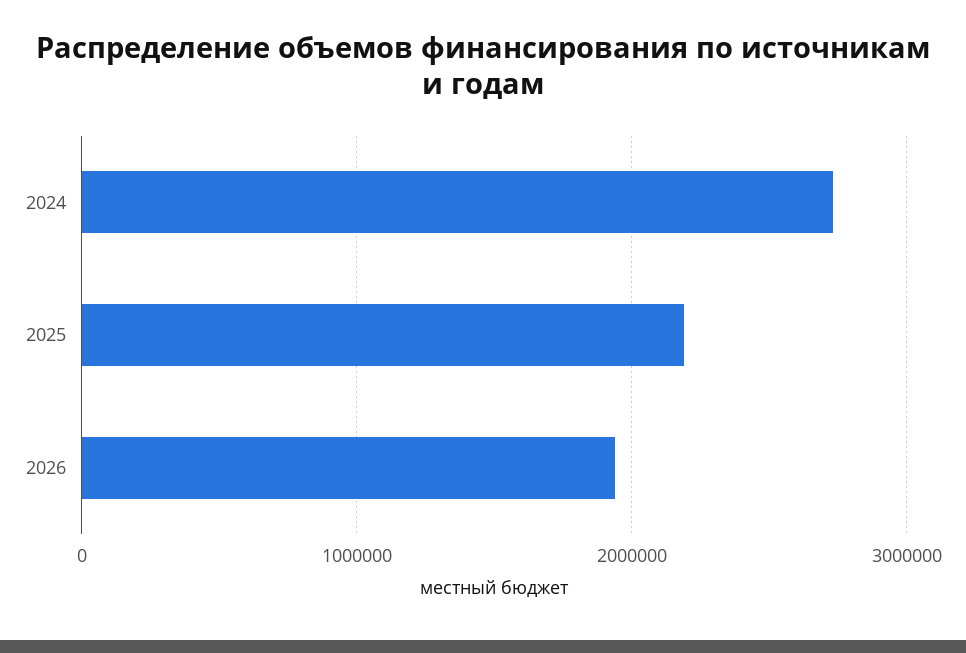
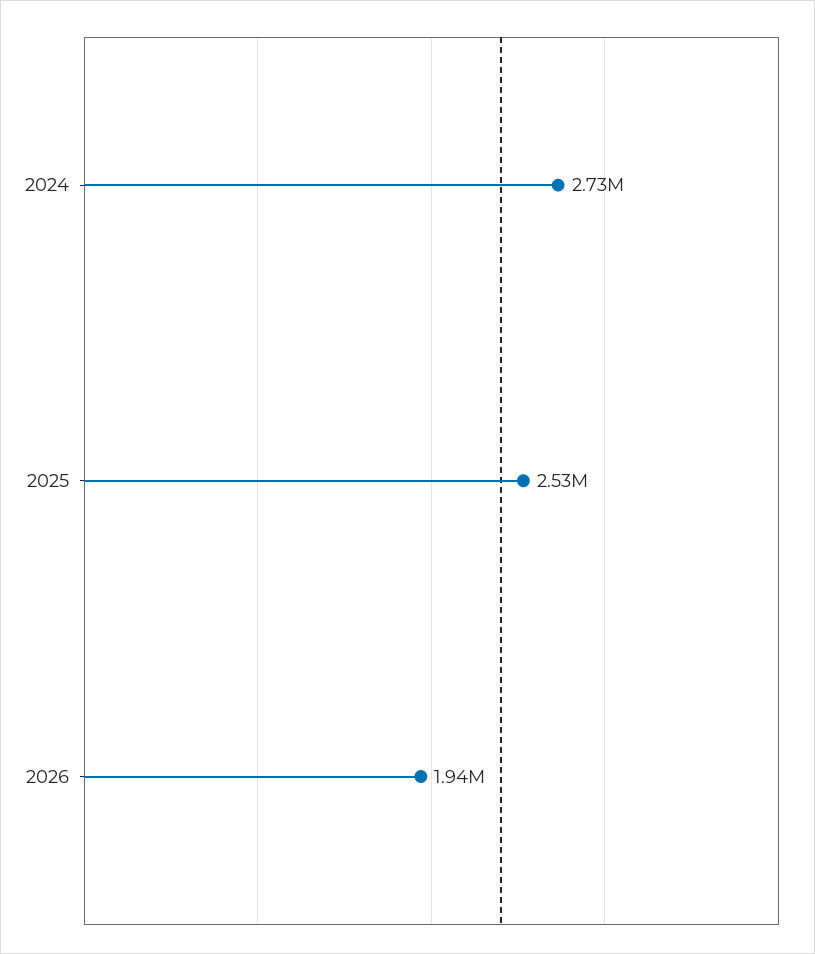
  {
    "2024": 2730000,
-   "2025": 2200000,
+   "2025": 2530000,
    "2026": 1940000
  }

